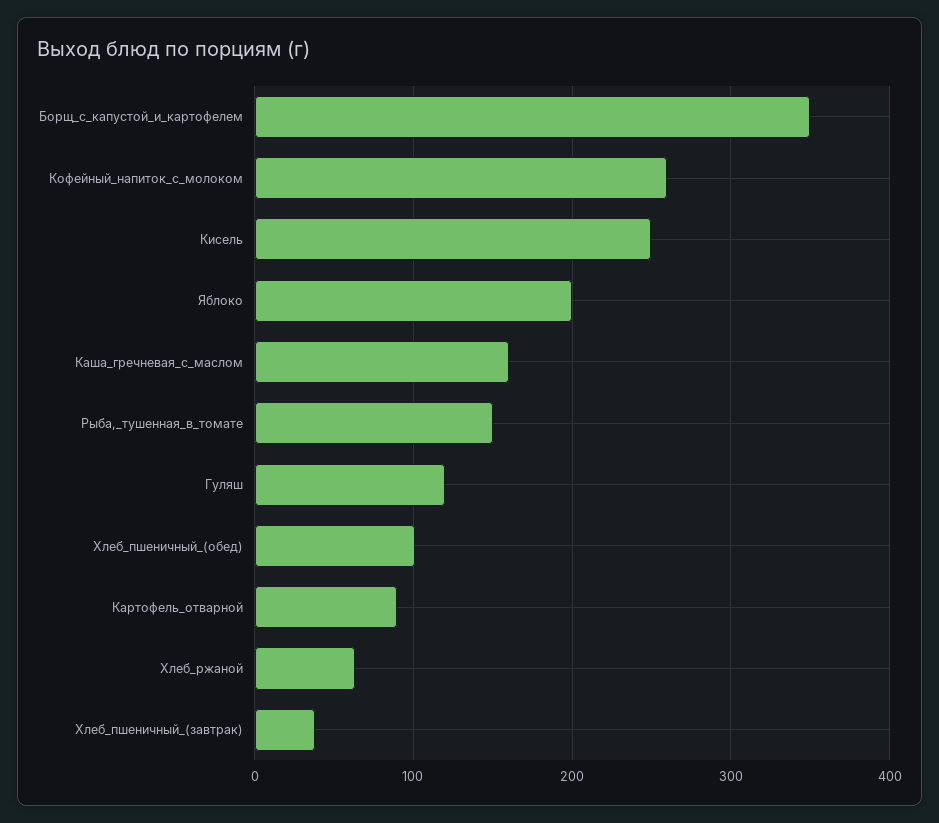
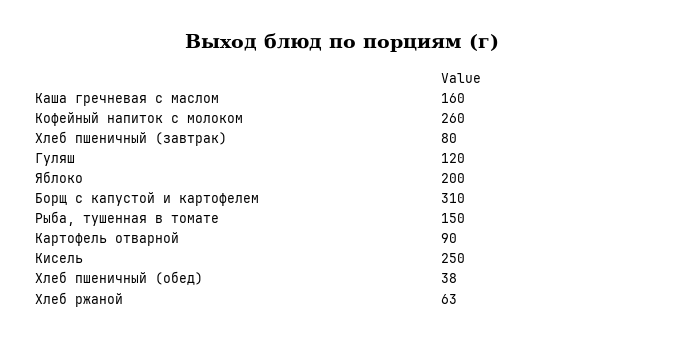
  {
-   "Борщ_с_капустой_и_картофелем": 350,
+   "Борщ_с_капустой_и_картофелем": 310,
    "Кофейный_напиток_с_молоком": 260,
    "Кисель": 250,
    "Яблоко": 200,
    "Каша_гречневая_с_маслом": 160,
    "Рыба,_тушенная_в_томате": 150,
    "Гуляш": 120,
-   "Хлеб_пшеничный_(обед)": 100,
+   "Хлеб_пшеничный_(обед)": 38,
    "Картофель_отварной": 90,
    "Хлеб_ржаной": 63,
-   "Хлеб_пшеничный_(завтрак)": 40
+   "Хлеб_пшеничный_(завтрак)": 80
  }

